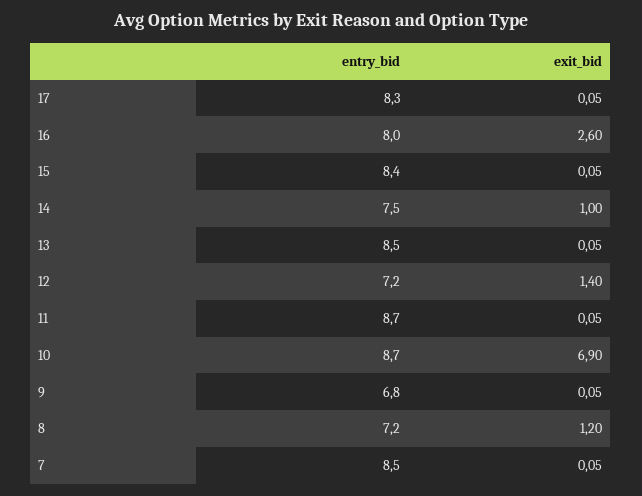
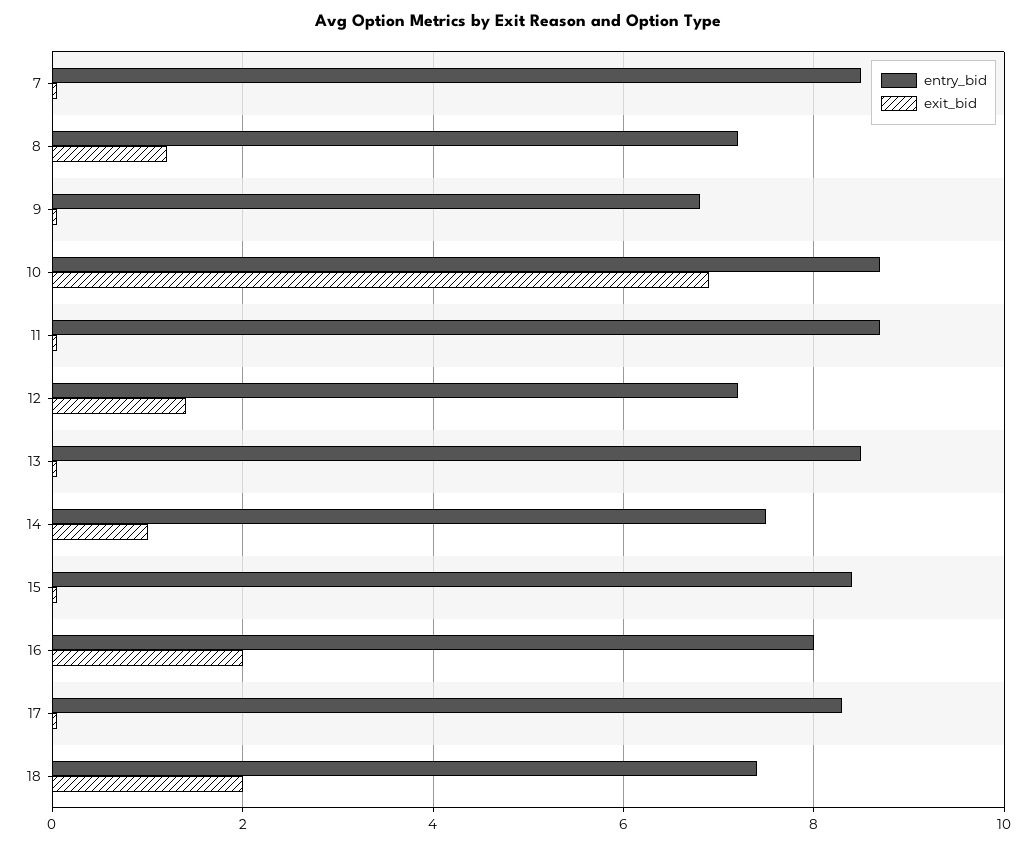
  {
    "entry_bid": {
      "17": 8.3,
      "16": 8,
      "15": 8.4,
      "14": 7.5,
      "13": 8.5,
      "12": 7.2,
      "11": 8.7,
      "10": 8.7,
      "9": 6.8,
      "8": 7.2,
-     "7": 8.5
+     "7": 8.5,
+     "18": 7.4
    },
    "exit_bid": {
      "17": 0.05,
-     "16": 2.6,
+     "16": 2,
      "15": 0.05,
      "14": 1,
      "13": 0.05,
      "12": 1.4,
      "11": 0.05,
      "10": 6.9,
      "9": 0.05,
      "8": 1.2,
-     "7": 0.05
+     "7": 0.05,
+     "18": 2
    }
  }

